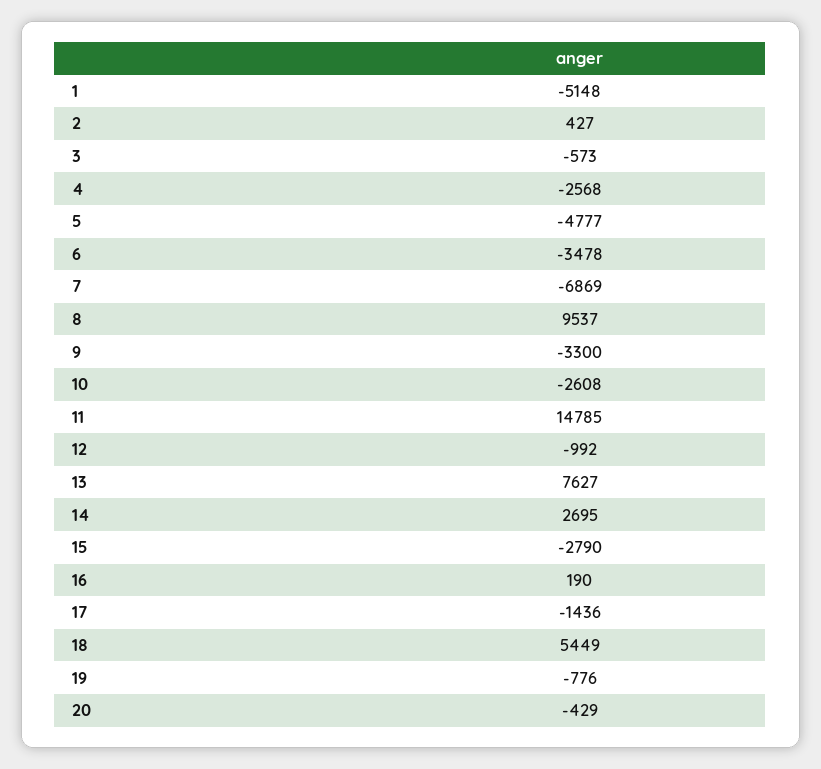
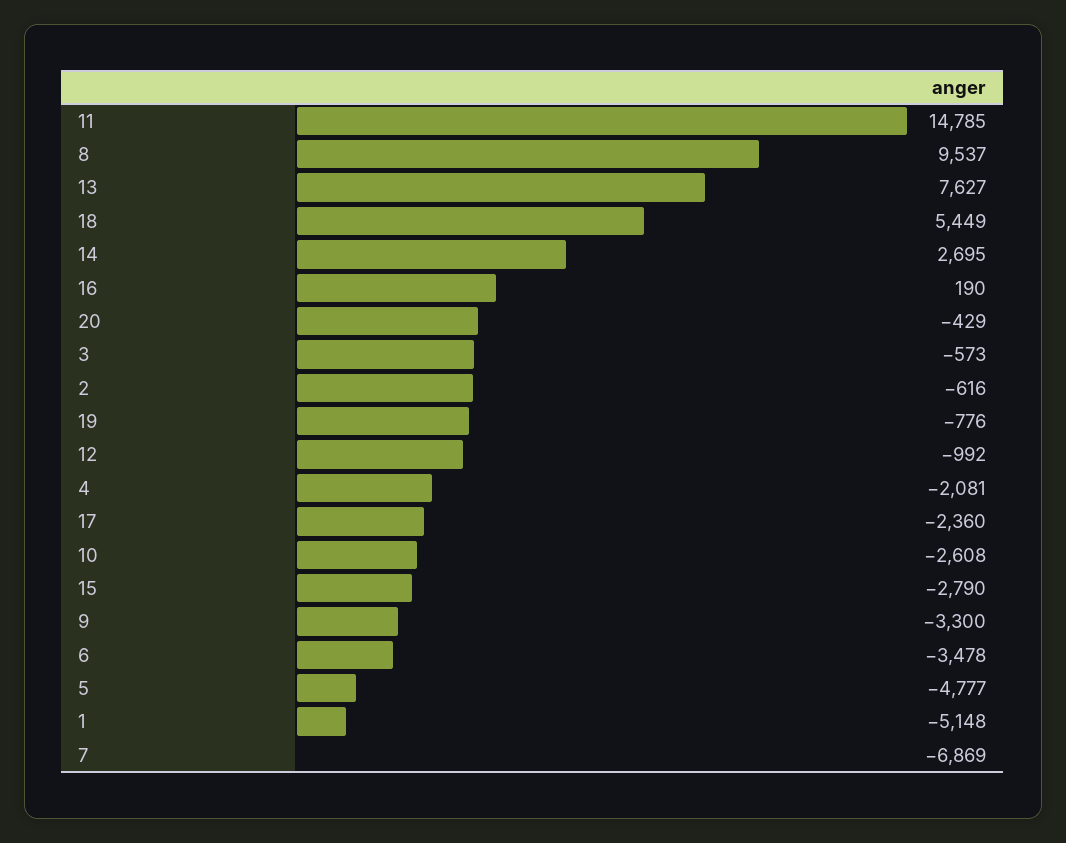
  {
    "1": -5148,
-   "2": 427,
+   "2": -616,
    "3": -573,
-   "4": -2568,
+   "4": -2081,
    "5": -4777,
    "6": -3478,
    "7": -6869,
    "8": 9537,
    "9": -3300,
    "10": -2608,
    "11": 14785,
    "12": -992,
    "13": 7627,
    "14": 2695,
    "15": -2790,
    "16": 190,
-   "17": -1436,
+   "17": -2360,
    "18": 5449,
    "19": -776,
    "20": -429
  }

